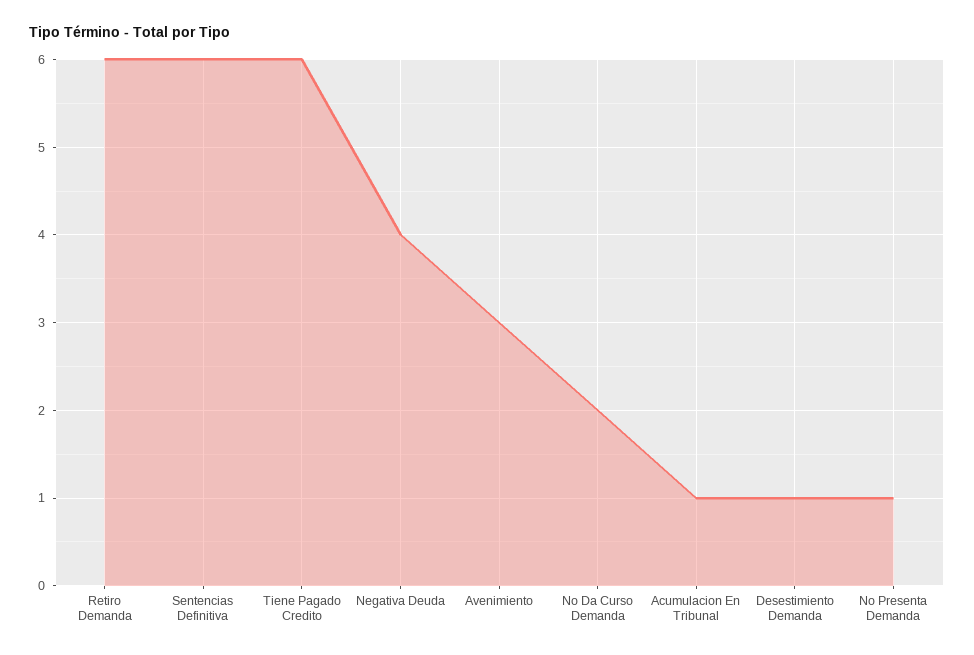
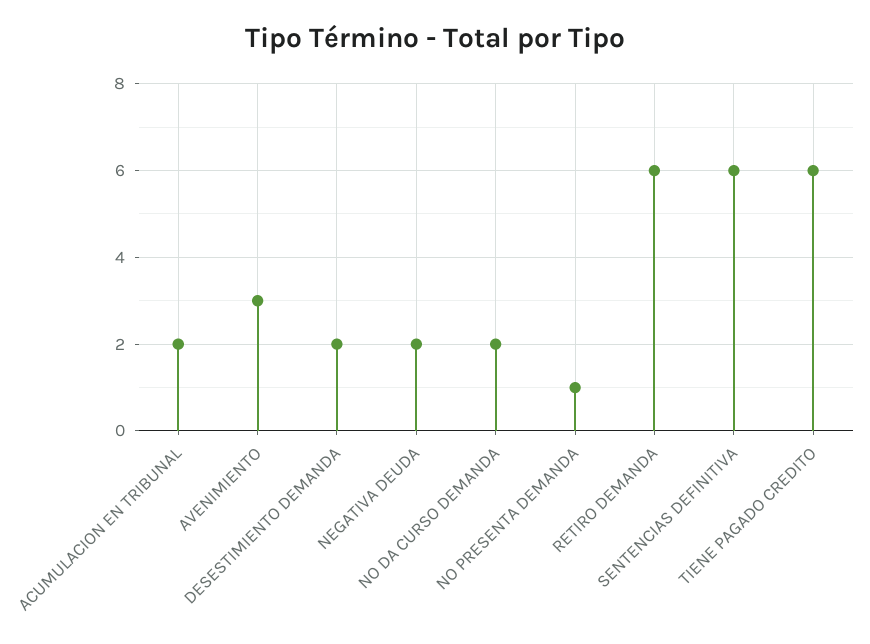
  {
    "Retiro Demanda": 6,
    "Sentencias Definitiva": 6,
    "Tiene Pagado Credito": 6,
-   "Negativa Deuda": 4,
+   "Negativa Deuda": 2,
    "Avenimiento": 3,
    "No Da Curso Demanda": 2,
-   "Acumulacion En Tribunal": 1,
+   "Acumulacion En Tribunal": 2,
-   "Desestimiento Demanda": 1,
+   "Desestimiento Demanda": 2,
    "No Presenta Demanda": 1
  }

